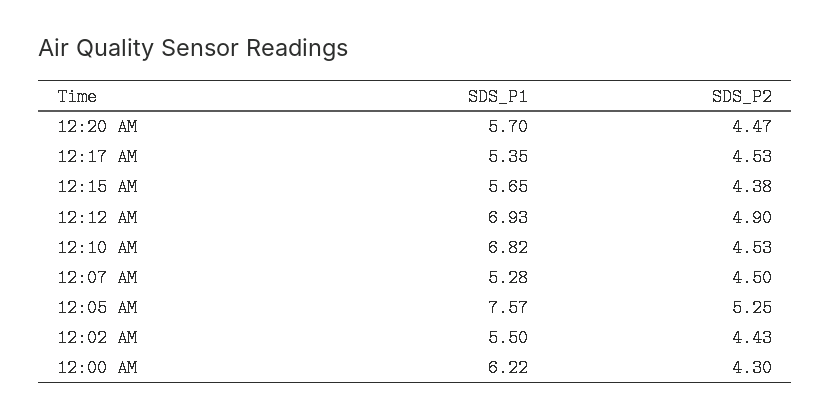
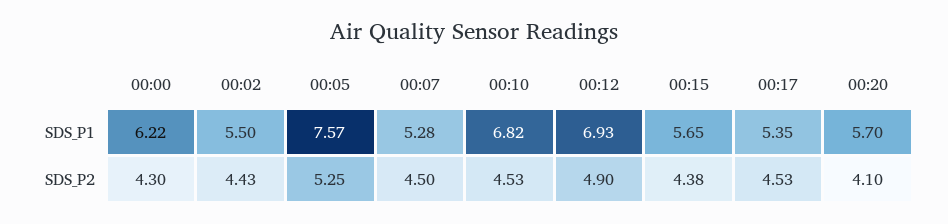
  {
    "SDS_P1": {
      "12:20 AM": 5.7,
      "12:17 AM": 5.35,
      "12:15 AM": 5.65,
      "12:12 AM": 6.93,
      "12:10 AM": 6.82,
      "12:07 AM": 5.28,
      "12:05 AM": 7.57,
      "12:02 AM": 5.5,
      "12:00 AM": 6.22
    },
    "SDS_P2": {
-     "12:20 AM": 4.47,
+     "12:20 AM": 4.1,
      "12:17 AM": 4.53,
      "12:15 AM": 4.38,
      "12:12 AM": 4.9,
      "12:10 AM": 4.53,
      "12:07 AM": 4.5,
      "12:05 AM": 5.25,
      "12:02 AM": 4.43,
      "12:00 AM": 4.3
    }
  }

